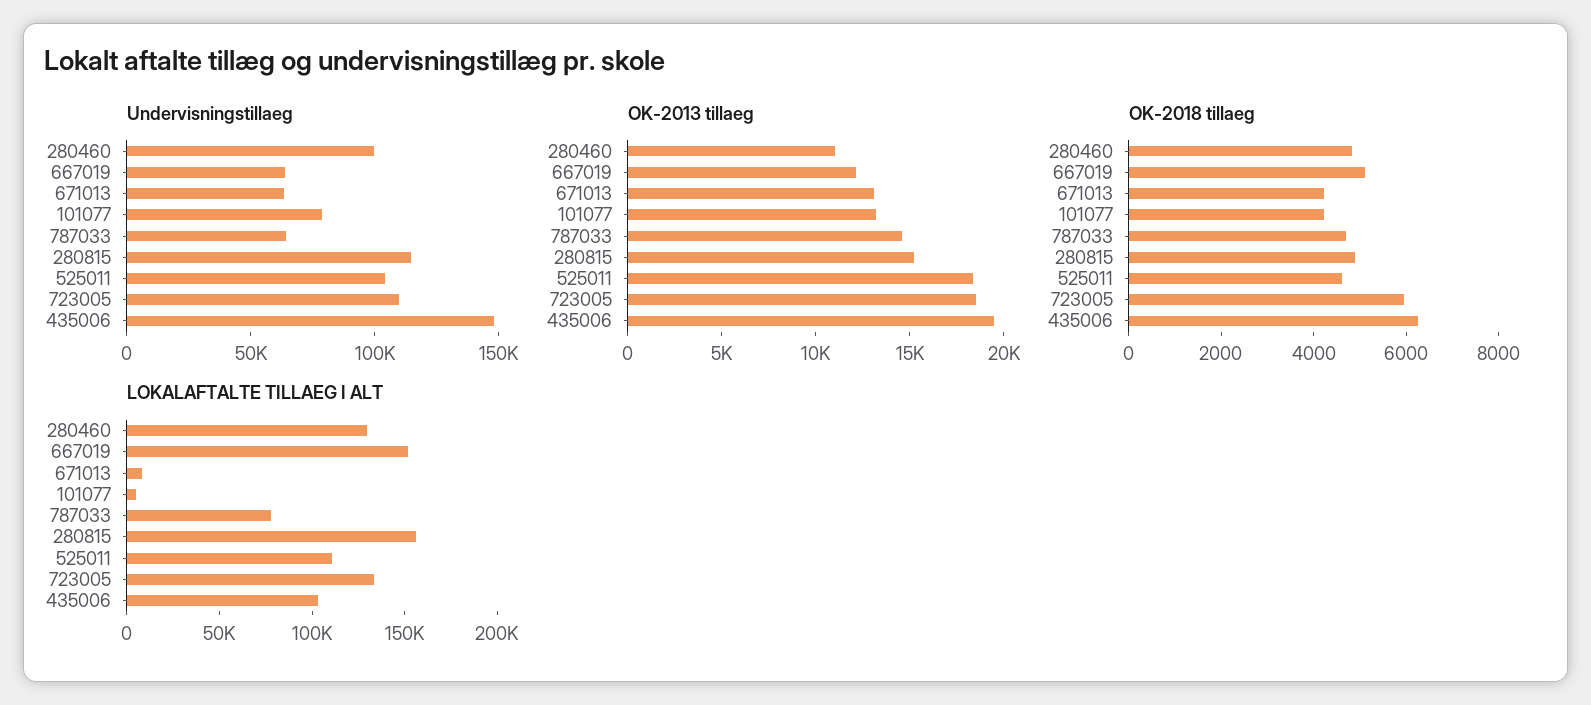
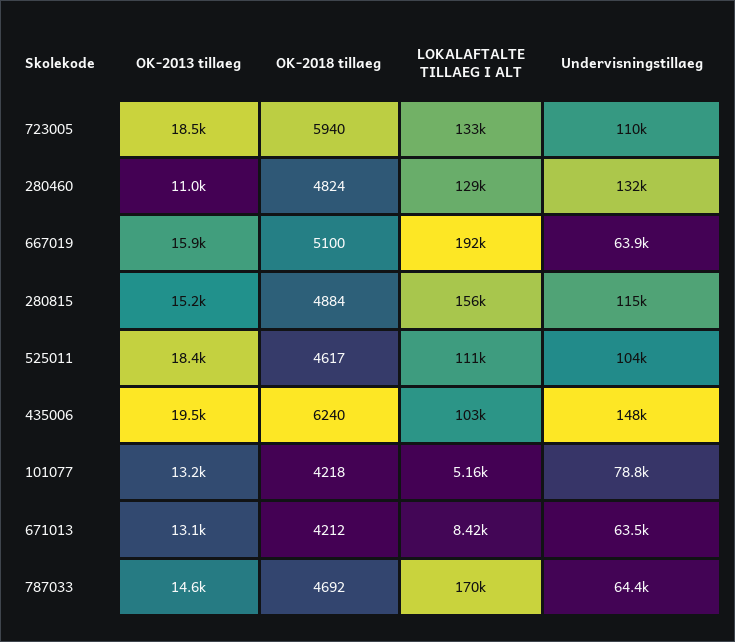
  {
    "Undervisningstillaeg": {
-     "280460": 100000,
+     "280460": 132000,
      "667019": 63900,
      "671013": 63500,
      "101077": 78800,
      "787033": 64400,
      "280815": 115000,
      "525011": 104000,
      "723005": 110000,
      "435006": 148000
    },
    "OK-2013 tillaeg": {
      "280460": 11000,
-     "667019": 12000,
+     "667019": 15900,
      "671013": 13100,
      "101077": 13200,
      "787033": 14600,
      "280815": 15200,
      "525011": 18400,
      "723005": 18500,
      "435006": 19500
    },
    "OK-2018 tillaeg": {
      "280460": 4824,
      "667019": 5100,
      "671013": 4212,
      "101077": 4218,
      "787033": 4692,
      "280815": 4884,
      "525011": 4617,
      "723005": 5940,
      "435006": 6240
    },
    "LOKALAFTALTE TILLAEG I ALT": {
      "280460": 129000,
-     "667019": 150000,
+     "667019": 192000,
      "671013": 8420,
      "101077": 5160,
-     "787033": 80000,
+     "787033": 170000,
      "280815": 156000,
      "525011": 111000,
      "723005": 133000,
      "435006": 103000
    }
  }

